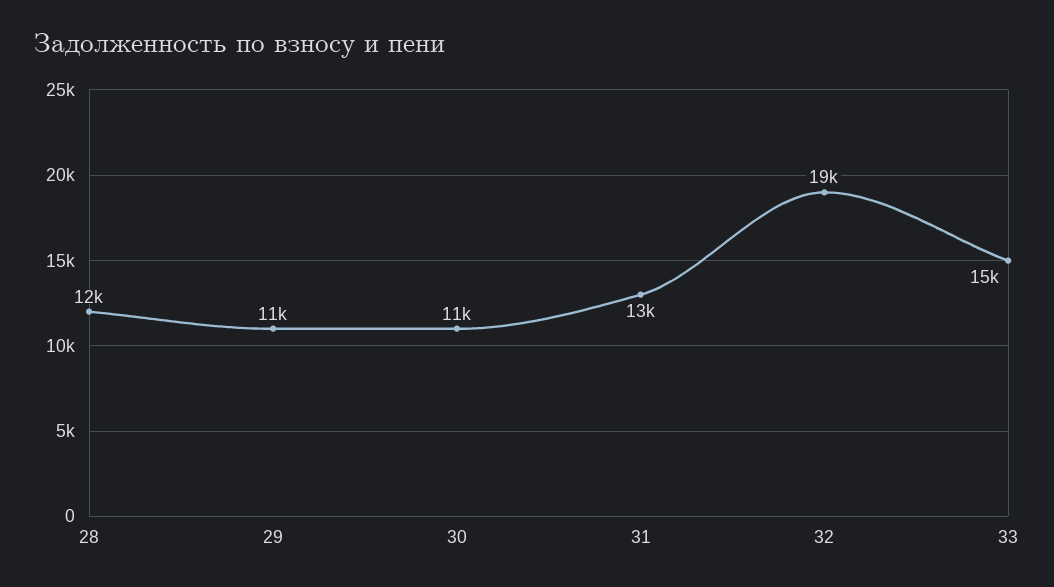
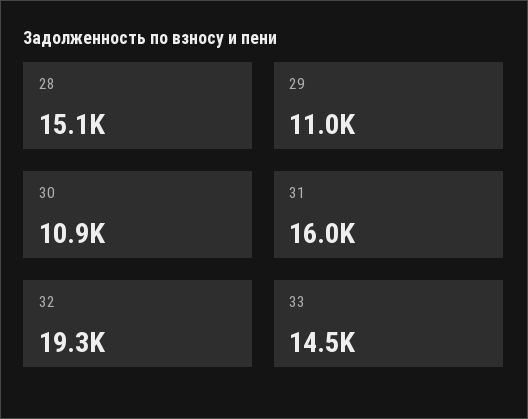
  {
-   "28": 12000,
+   "28": 15100,
    "29": 11000,
    "30": 10900,
-   "31": 13000,
+   "31": 16000,
    "32": 19300,
    "33": 14500
  }

